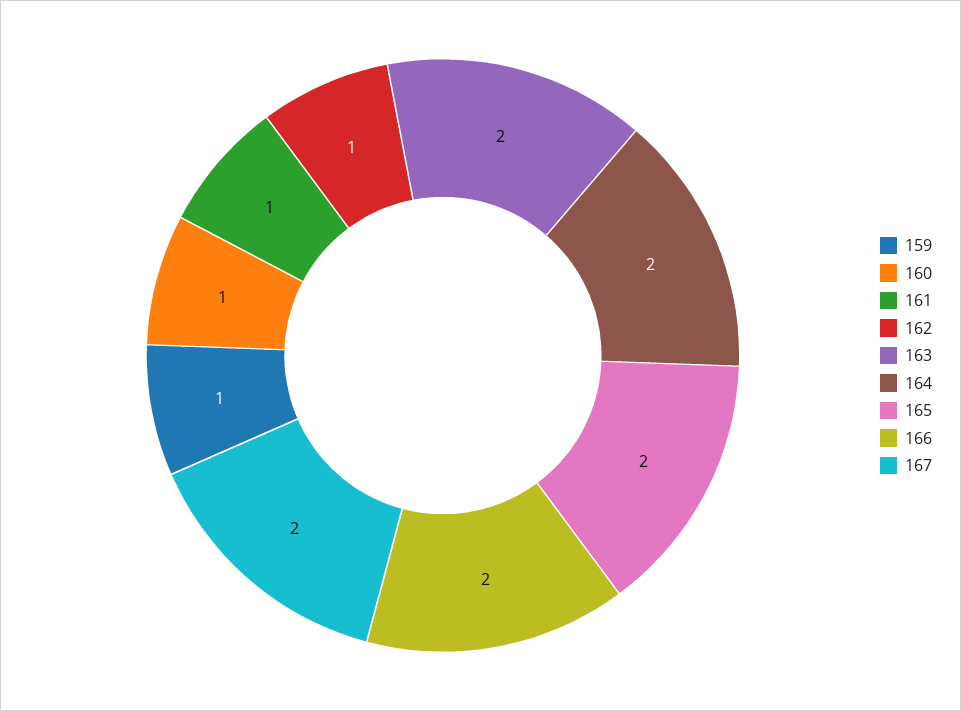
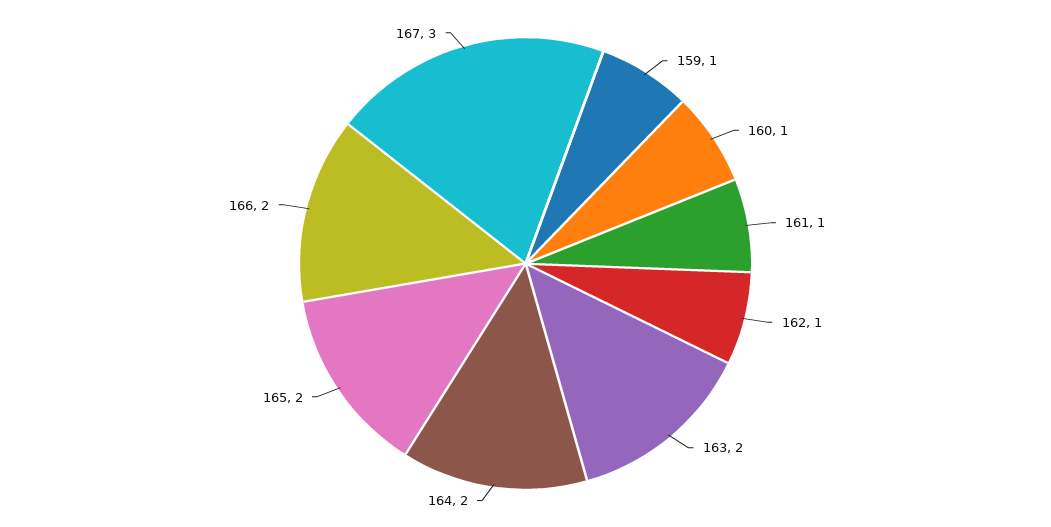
  {
    "159": 1,
    "160": 1,
    "161": 1,
    "162": 1,
    "163": 2,
    "164": 2,
    "165": 2,
    "166": 2,
-   "167": 2
+   "167": 3
  }

